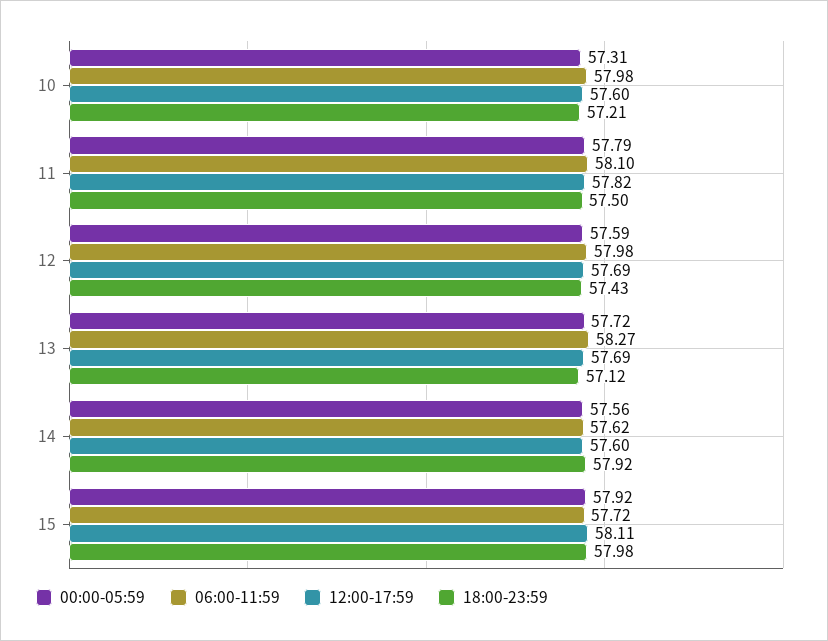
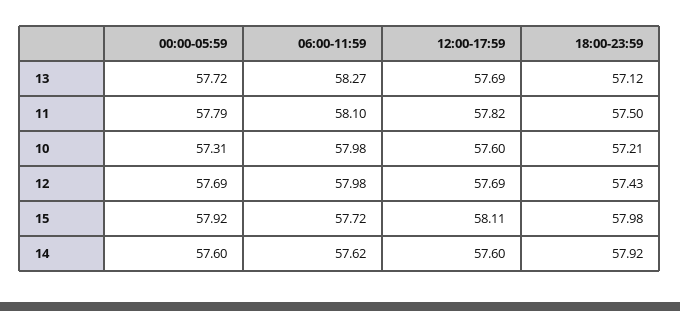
  {
    "00:00-05:59": {
      "10": 57.31,
      "11": 57.79,
-     "12": 57.59,
+     "12": 57.69,
      "13": 57.72,
-     "14": 57.56,
+     "14": 57.6,
      "15": 57.92
    },
    "06:00-11:59": {
      "10": 57.98,
      "11": 58.1,
      "12": 57.98,
      "13": 58.27,
      "14": 57.62,
      "15": 57.72
    },
    "12:00-17:59": {
      "10": 57.6,
      "11": 57.82,
      "12": 57.69,
      "13": 57.69,
      "14": 57.6,
      "15": 58.11
    },
    "18:00-23:59": {
      "10": 57.21,
      "11": 57.5,
      "12": 57.43,
      "13": 57.12,
      "14": 57.92,
      "15": 57.98
    }
  }

